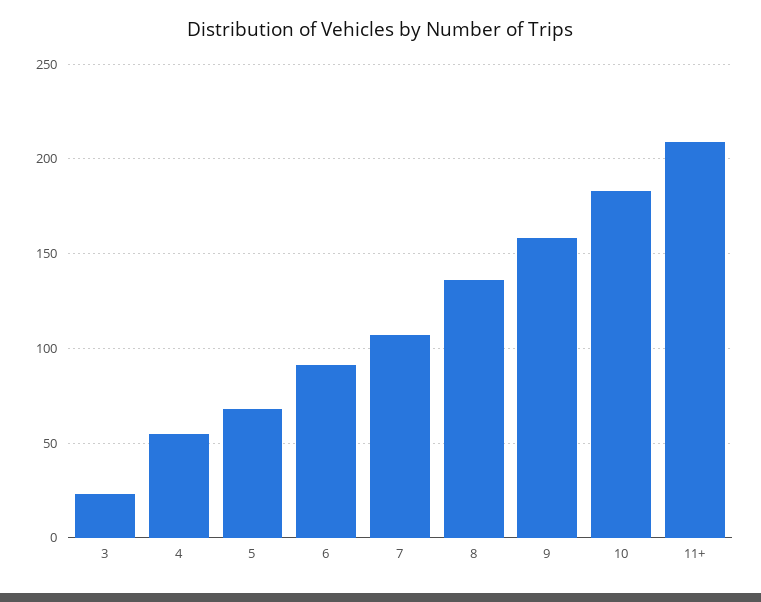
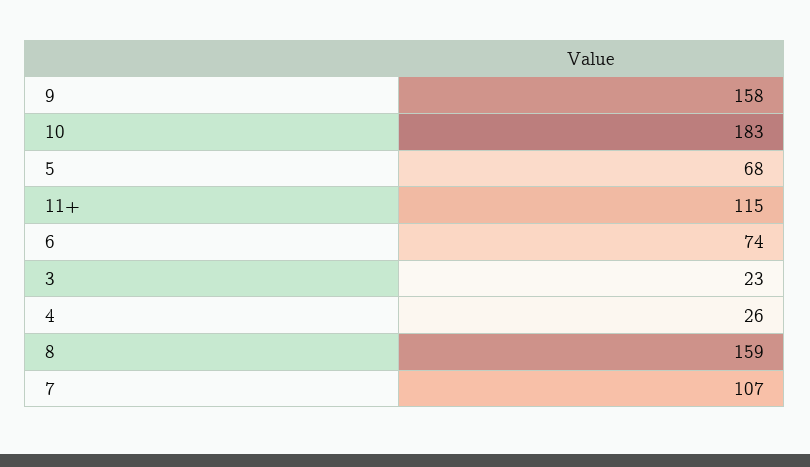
  {
    "3": 23,
-   "4": 55,
+   "4": 26,
    "5": 68,
-   "6": 90,
+   "6": 74,
    "7": 107,
-   "8": 135,
+   "8": 159,
    "9": 158,
    "10": 183,
-   "11+": 210
+   "11+": 115
  }

